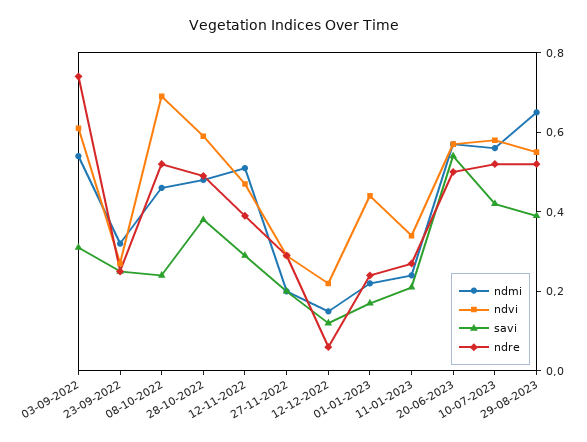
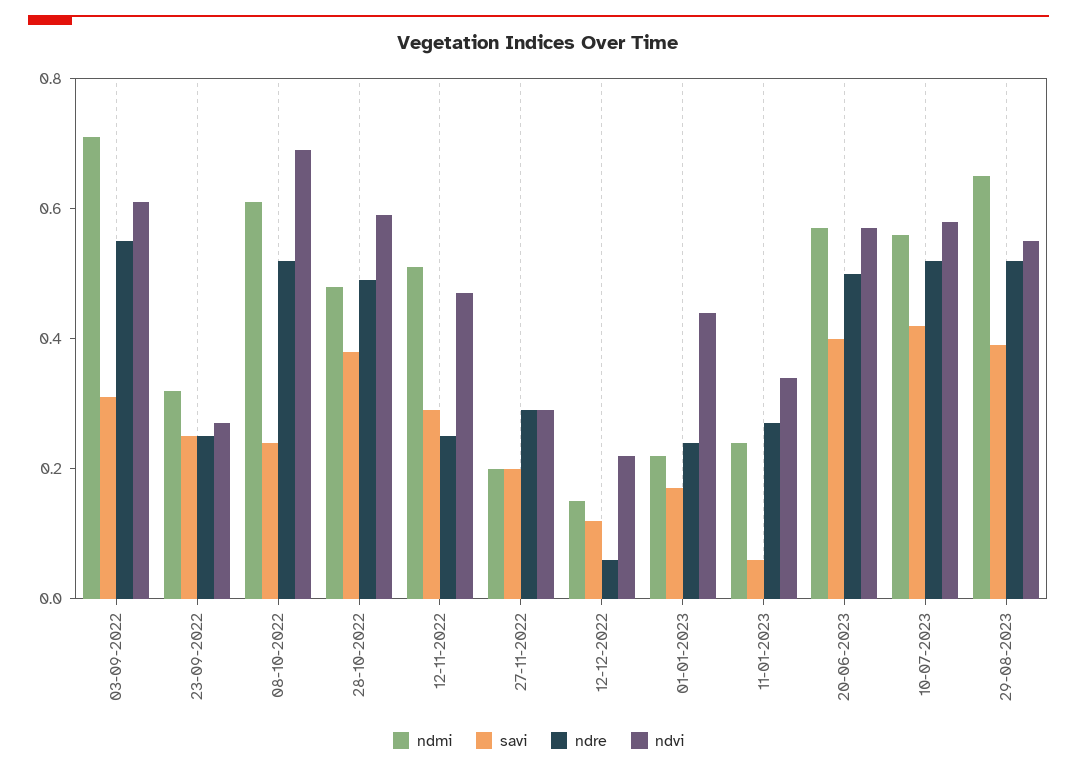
  {
    "ndmi": {
-     "03-09-2022": 0.55,
+     "03-09-2022": 0.7,
      "23-09-2022": 0.3,
-     "08-10-2022": 0.45,
+     "08-10-2022": 0.6,
      "28-10-2022": 0.5,
      "12-11-2022": 0.5,
      "27-11-2022": 0.2,
      "12-12-2022": 0.15,
      "01-01-2023": 0.2,
      "11-01-2023": 0.25,
      "20-06-2023": 0.55,
      "10-07-2023": 0.55,
      "29-08-2023": 0.65
    },
    "ndvi": {
      "03-09-2022": 0.6,
      "23-09-2022": 0.25,
      "08-10-2022": 0.7,
      "28-10-2022": 0.6,
      "12-11-2022": 0.45,
      "27-11-2022": 0.3,
      "12-12-2022": 0.2,
      "01-01-2023": 0.45,
      "11-01-2023": 0.35,
      "20-06-2023": 0.55,
      "10-07-2023": 0.6,
      "29-08-2023": 0.55
    },
    "savi": {
      "03-09-2022": 0.3,
      "23-09-2022": 0.25,
      "08-10-2022": 0.25,
      "28-10-2022": 0.4,
      "12-11-2022": 0.3,
      "27-11-2022": 0.2,
      "12-12-2022": 0.1,
      "01-01-2023": 0.15,
-     "11-01-2023": 0.2,
+     "11-01-2023": 0.05,
-     "20-06-2023": 0.55,
+     "20-06-2023": 0.4,
      "10-07-2023": 0.4,
      "29-08-2023": 0.4
    },
    "ndre": {
-     "03-09-2022": 0.75,
+     "03-09-2022": 0.55,
      "23-09-2022": 0.25,
      "08-10-2022": 0.5,
      "28-10-2022": 0.5,
-     "12-11-2022": 0.4,
+     "12-11-2022": 0.25,
      "27-11-2022": 0.3,
      "12-12-2022": 0.05,
      "01-01-2023": 0.25,
      "11-01-2023": 0.25,
      "20-06-2023": 0.5,
      "10-07-2023": 0.5,
      "29-08-2023": 0.5
    }
  }

